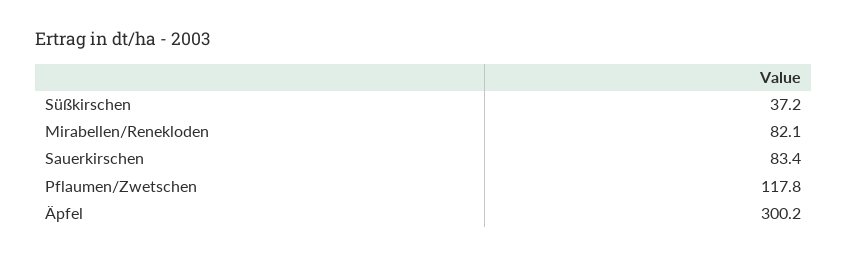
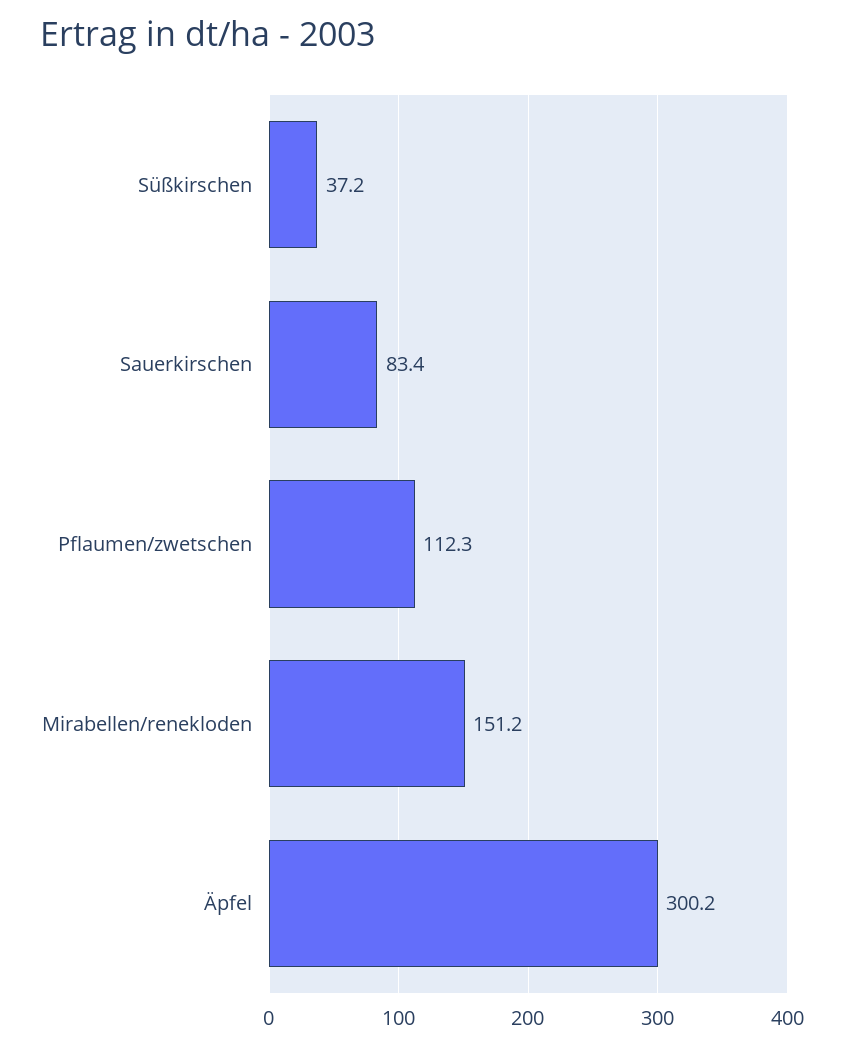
  {
    "Süßkirschen": 37.2,
-   "Mirabellen/Renekloden": 82.1,
+   "Mirabellen/Renekloden": 151.2,
    "Sauerkirschen": 83.4,
-   "Pflaumen/Zwetschen": 117.8,
+   "Pflaumen/Zwetschen": 112.3,
    "Äpfel": 300.2
  }

